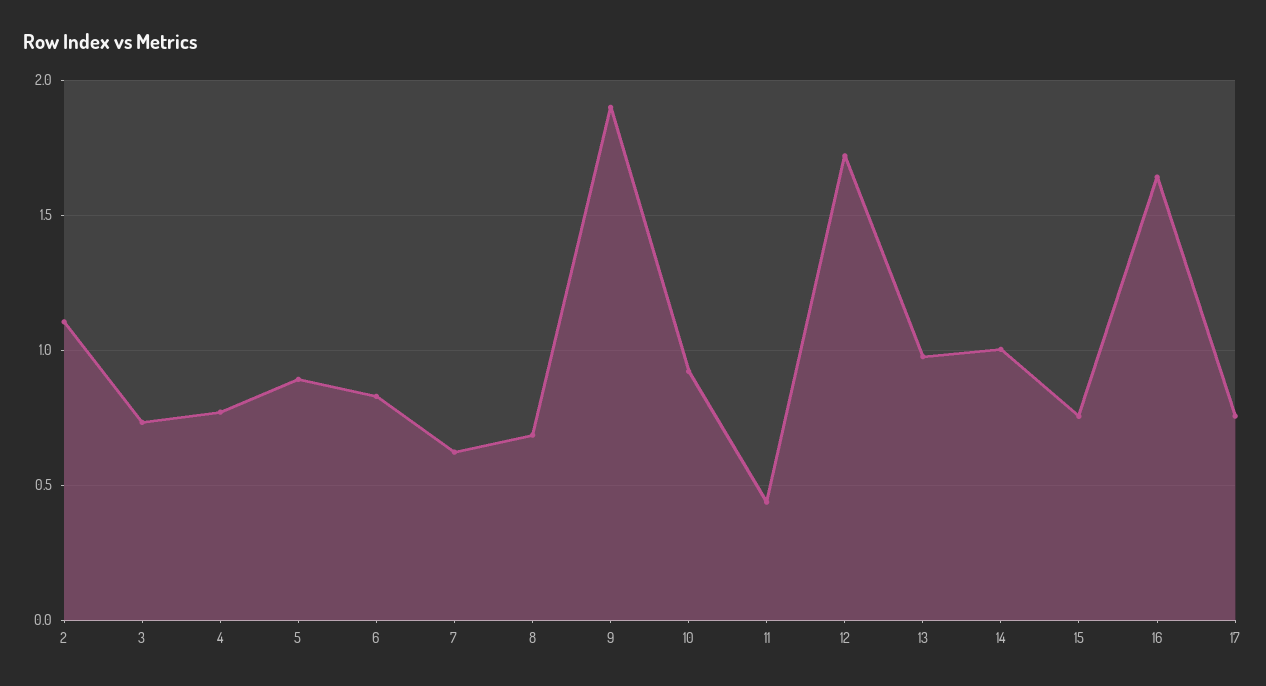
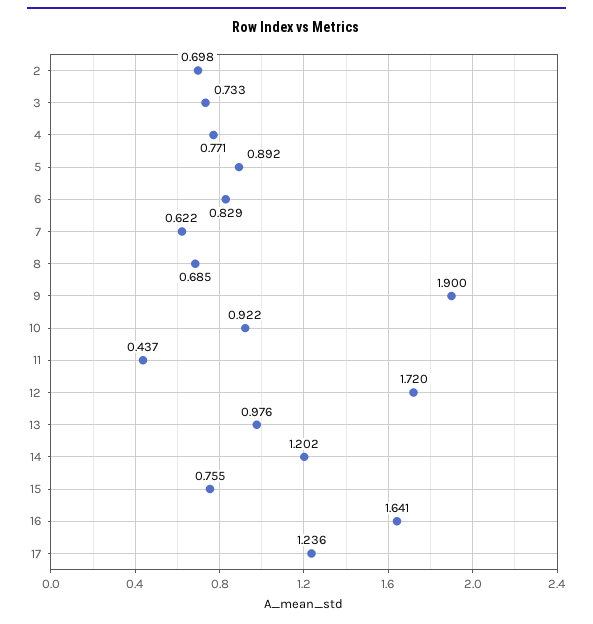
  {
-   "2": 1.1,
+   "2": 0.698,
    "3": 0.733,
    "4": 0.771,
    "5": 0.892,
    "6": 0.829,
    "7": 0.622,
    "8": 0.685,
    "9": 1.9,
    "10": 0.922,
    "11": 0.437,
    "12": 1.72,
    "13": 0.976,
-   "14": 1,
+   "14": 1.202,
    "15": 0.755,
    "16": 1.641,
-   "17": 0.75
+   "17": 1.236
  }

